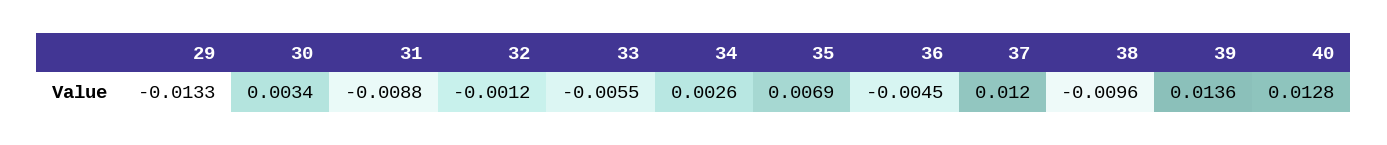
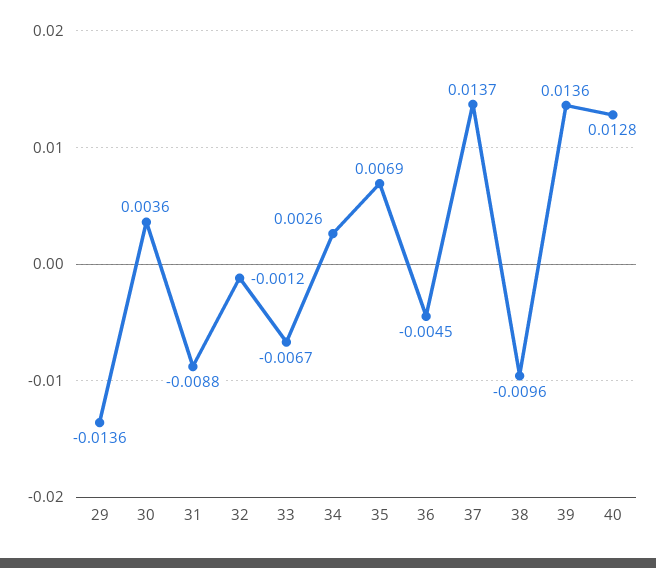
  {
-   "29": -0.0133,
+   "29": -0.0136,
-   "30": 0.0034,
+   "30": 0.0036,
    "31": -0.0088,
    "32": -0.0012,
-   "33": -0.0055,
+   "33": -0.0067,
    "34": 0.0026,
    "35": 0.0069,
    "36": -0.0045,
-   "37": 0.012,
+   "37": 0.0137,
    "38": -0.0096,
    "39": 0.0136,
    "40": 0.0128
  }

